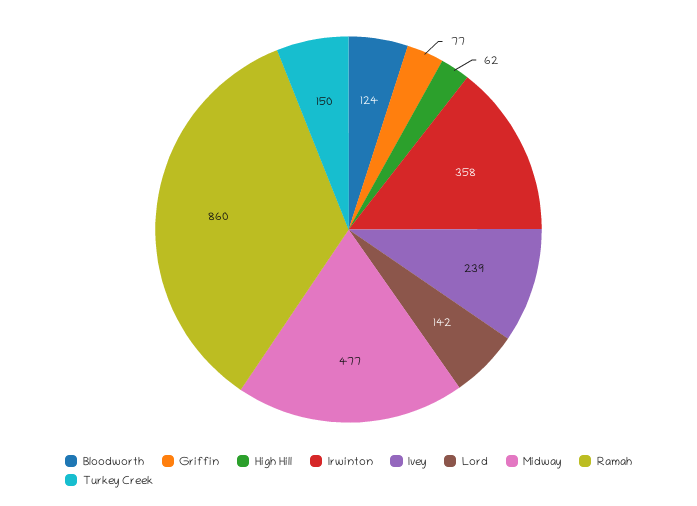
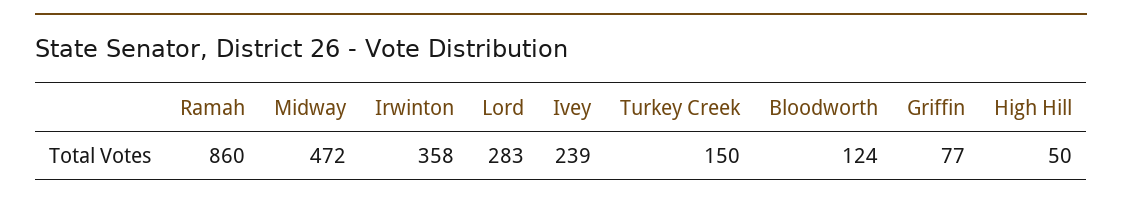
  {
    "Bloodworth": 124,
    "Griffin": 77,
-   "High Hill": 62,
+   "High Hill": 50,
    "Irwinton": 358,
    "Ivey": 239,
-   "Lord": 142,
+   "Lord": 283,
-   "Midway": 477,
+   "Midway": 472,
    "Ramah": 860,
    "Turkey Creek": 150
  }

